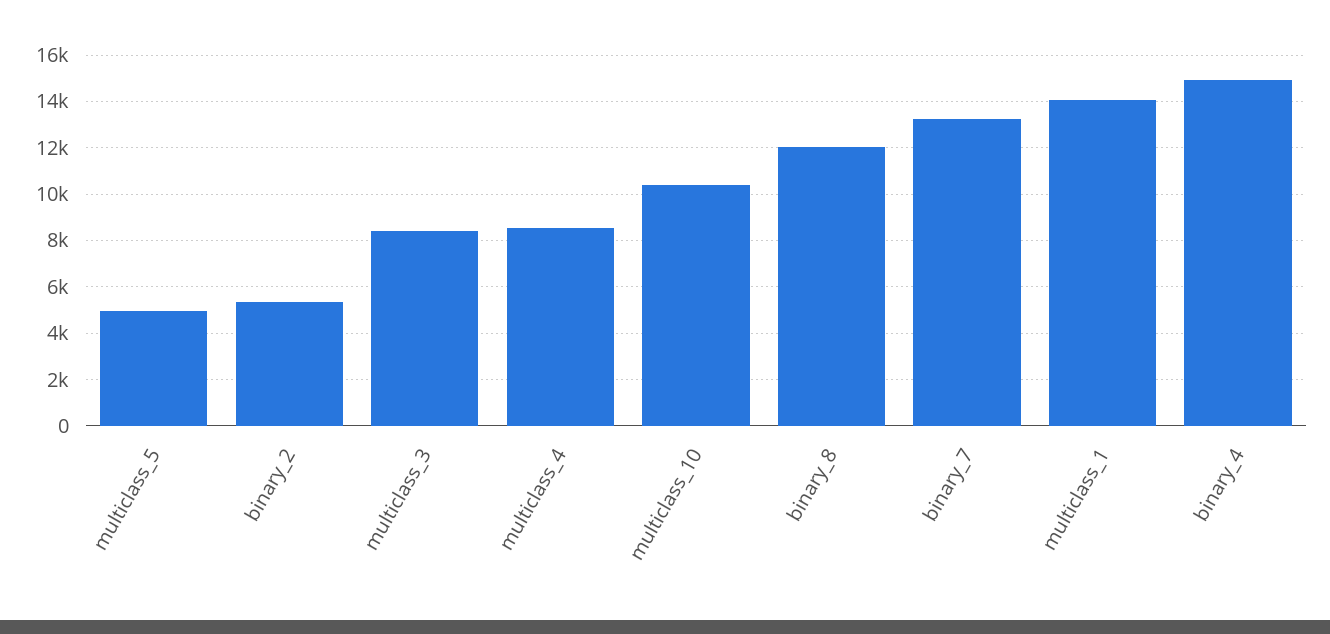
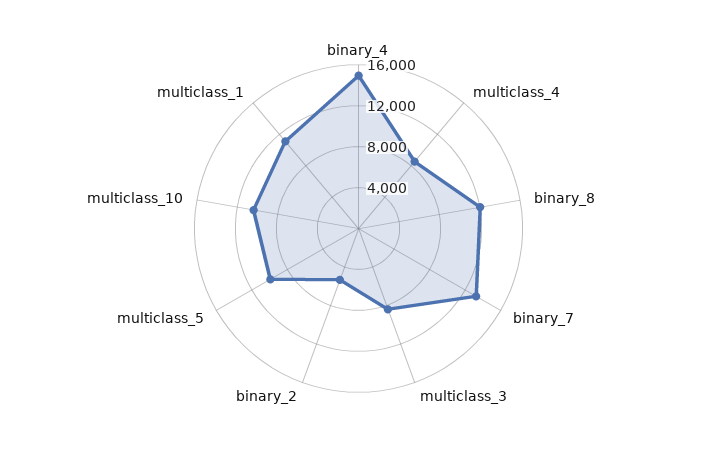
  {
-   "multiclass_5": 5000,
+   "multiclass_5": 10000,
    "binary_2": 5500,
    "multiclass_3": 8500,
    "multiclass_4": 8500,
    "multiclass_10": 10500,
    "binary_8": 12000,
    "binary_7": 13500,
-   "multiclass_1": 14000,
+   "multiclass_1": 11000,
    "binary_4": 15000
  }

